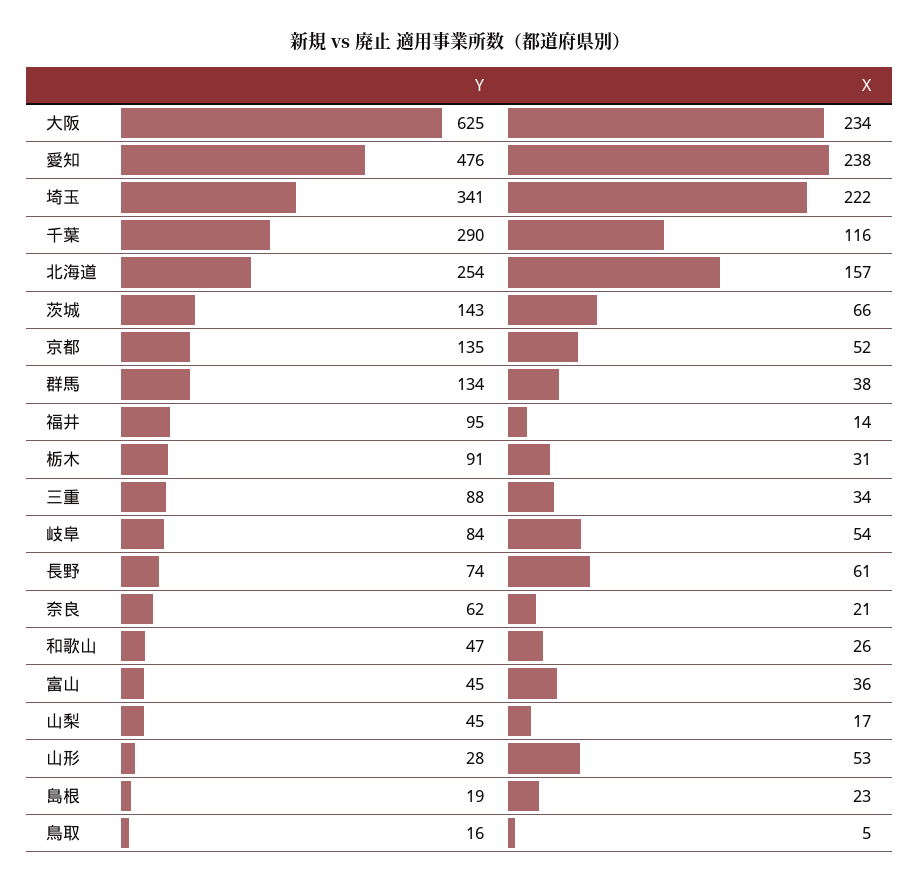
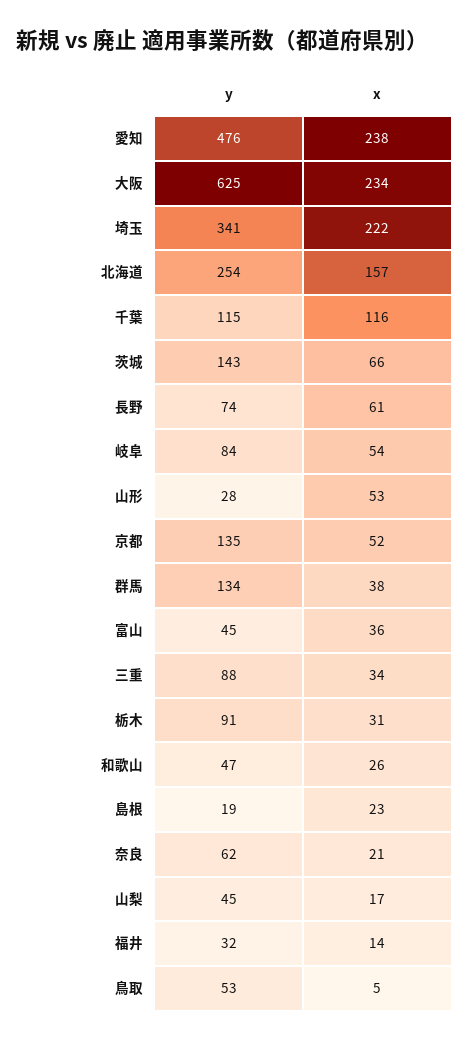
  {
    "Y": {
      "大阪": 625,
      "愛知": 476,
      "埼玉": 341,
-     "千葉": 290,
+     "千葉": 115,
      "北海道": 254,
      "茨城": 143,
      "京都": 135,
      "群馬": 134,
-     "福井": 95,
+     "福井": 32,
      "栃木": 91,
      "三重": 88,
      "岐阜": 84,
      "長野": 74,
      "奈良": 62,
      "和歌山": 47,
      "富山": 45,
      "山梨": 45,
      "山形": 28,
      "島根": 19,
-     "鳥取": 16
+     "鳥取": 53
    },
    "X": {
      "大阪": 234,
      "愛知": 238,
      "埼玉": 222,
      "千葉": 116,
      "北海道": 157,
      "茨城": 66,
      "京都": 52,
      "群馬": 38,
      "福井": 14,
      "栃木": 31,
      "三重": 34,
      "岐阜": 54,
      "長野": 61,
      "奈良": 21,
      "和歌山": 26,
      "富山": 36,
      "山梨": 17,
      "山形": 53,
      "島根": 23,
      "鳥取": 5
    }
  }

